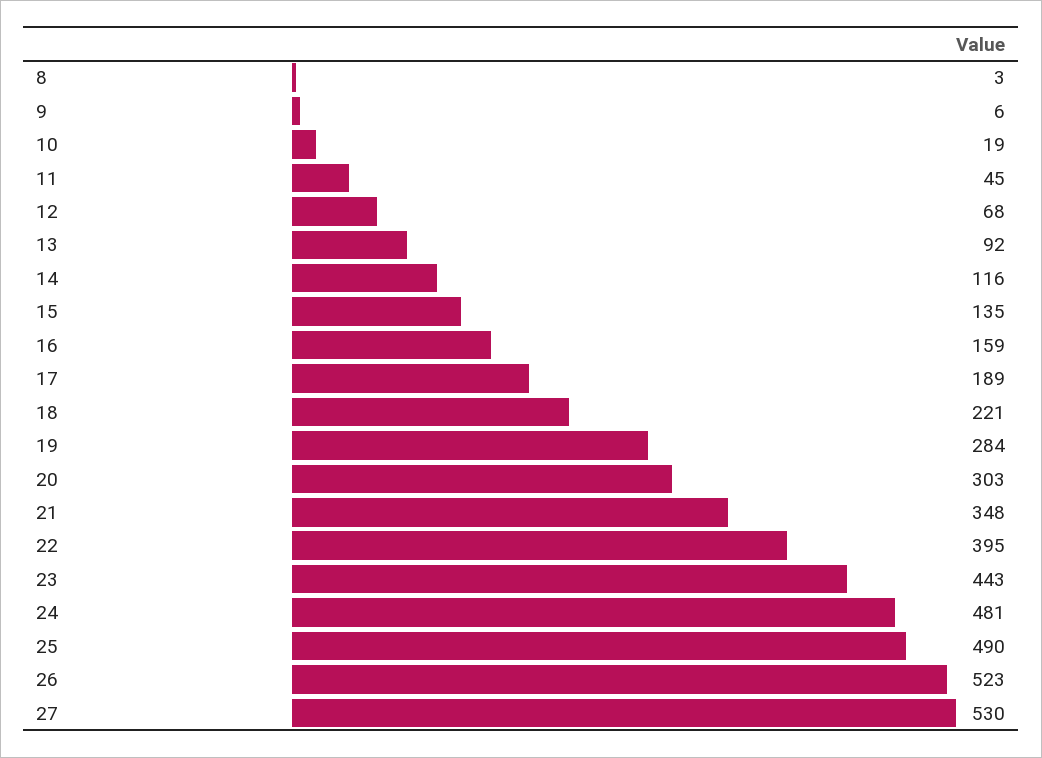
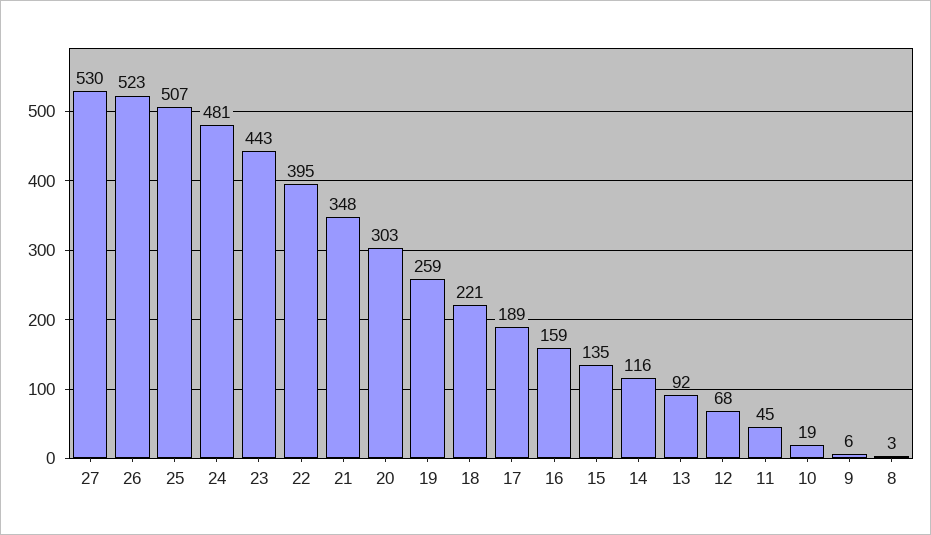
  {
    "8": 3,
    "9": 6,
    "10": 19,
    "11": 45,
    "12": 68,
    "13": 92,
    "14": 116,
    "15": 135,
    "16": 159,
    "17": 189,
    "18": 221,
-   "19": 284,
+   "19": 259,
    "20": 303,
    "21": 348,
    "22": 395,
    "23": 443,
    "24": 481,
-   "25": 490,
+   "25": 507,
    "26": 523,
    "27": 530
  }

